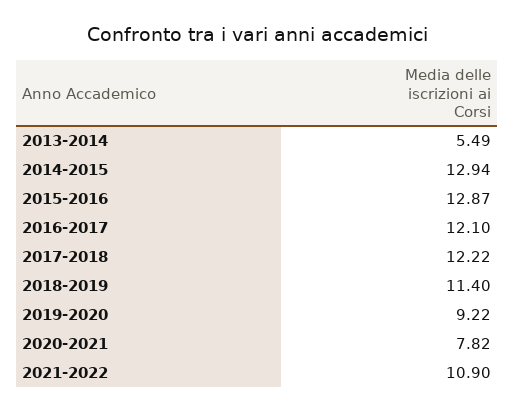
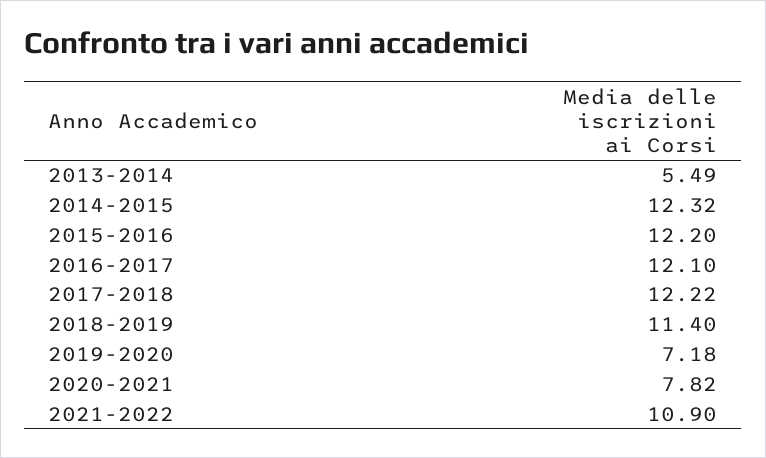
  {
    "2013-2014": 5.49,
-   "2014-2015": 12.94,
+   "2014-2015": 12.32,
-   "2015-2016": 12.87,
+   "2015-2016": 12.2,
    "2016-2017": 12.1,
    "2017-2018": 12.22,
    "2018-2019": 11.4,
-   "2019-2020": 9.22,
+   "2019-2020": 7.18,
    "2020-2021": 7.82,
    "2021-2022": 10.9
  }

